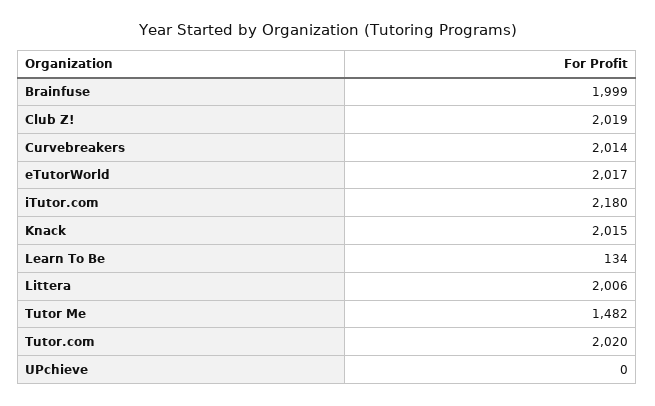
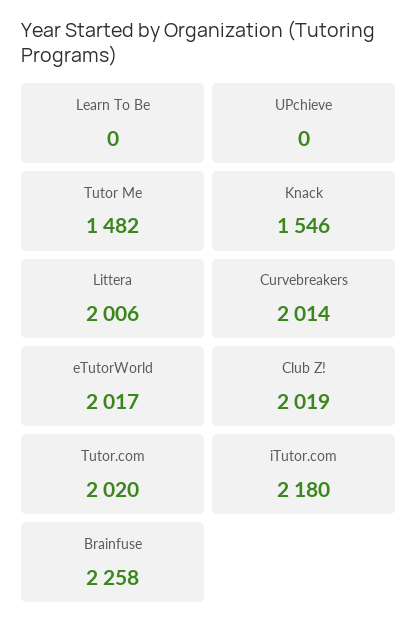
  {
-   "Brainfuse": 1999,
+   "Brainfuse": 2258,
    "Club Z!": 2019,
    "Curvebreakers": 2014,
    "eTutorWorld": 2017,
    "iTutor.com": 2180,
-   "Knack": 2015,
+   "Knack": 1546,
-   "Learn To Be": 134,
+   "Learn To Be": 0,
    "Littera": 2006,
    "Tutor Me": 1482,
    "Tutor.com": 2020,
    "UPchieve": 0
  }

